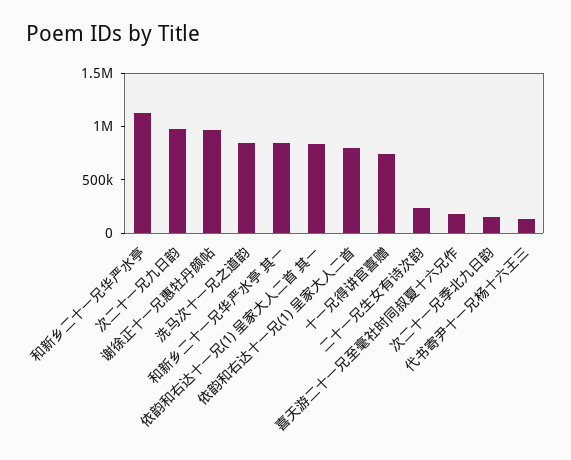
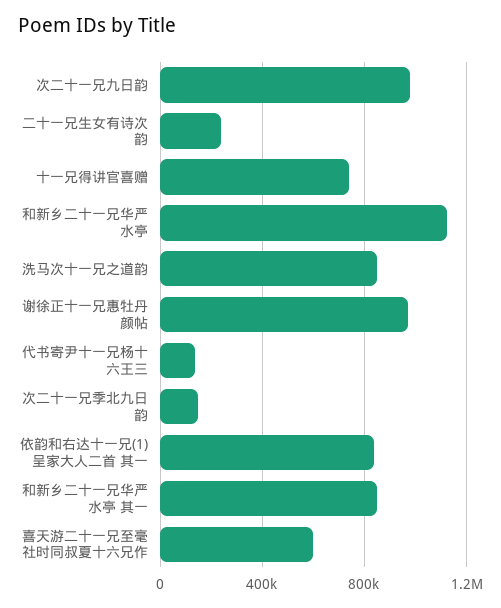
  {
    "和新乡二十一兄华严水亭": 1150000,
    "次二十一兄九日韵": 1000000,
    "谢徐正十一兄惠牡丹颜帖": 950000,
    "洗马次十一兄之道韵": 850000,
    "和新乡二十一兄华严水亭 其一": 850000,
    "依韵和右达十一兄(1) 呈家大人二首 其一": 850000,
-   "依韵和右达十一兄(1) 呈家大人二首": 800000,
    "十一兄得讲官喜赠": 750000,
    "二十一兄生女有诗次韵": 250000,
-   "喜天游二十一兄至毫社时同叔夏十六兄作": 200000,
+   "喜天游二十一兄至毫社时同叔夏十六兄作": 600000,
    "次二十一兄季北九日韵": 150000,
    "代书寄尹十一兄杨十六王三": 150000
  }

